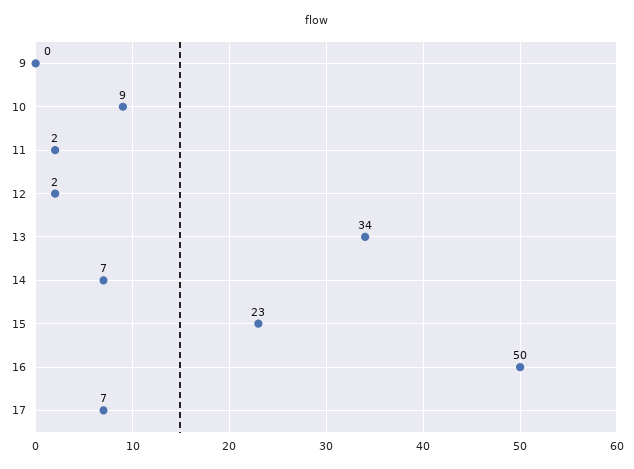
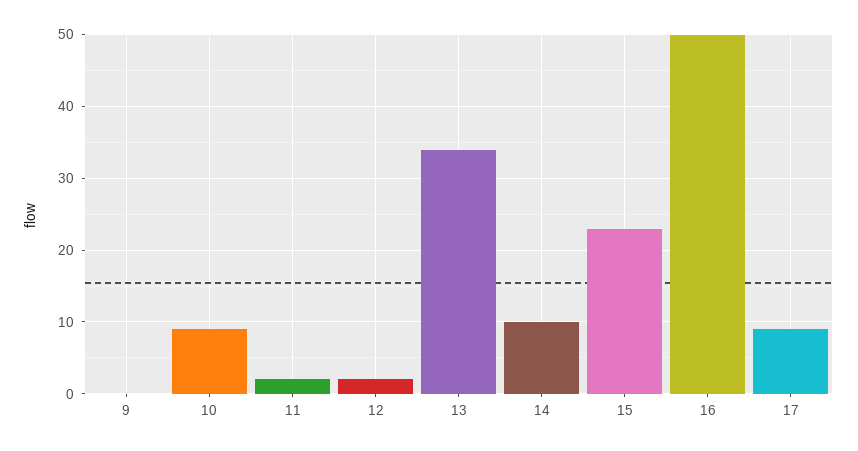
  {
    "9": 0,
    "10": 9,
    "11": 2,
    "12": 2,
    "13": 34,
-   "14": 7,
+   "14": 10,
    "15": 23,
    "16": 50,
-   "17": 7
+   "17": 9
  }

